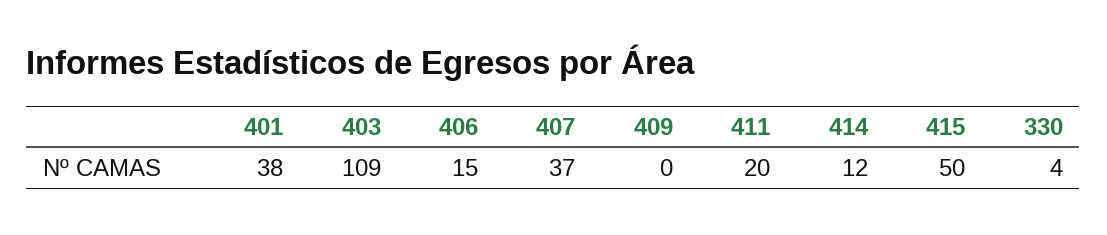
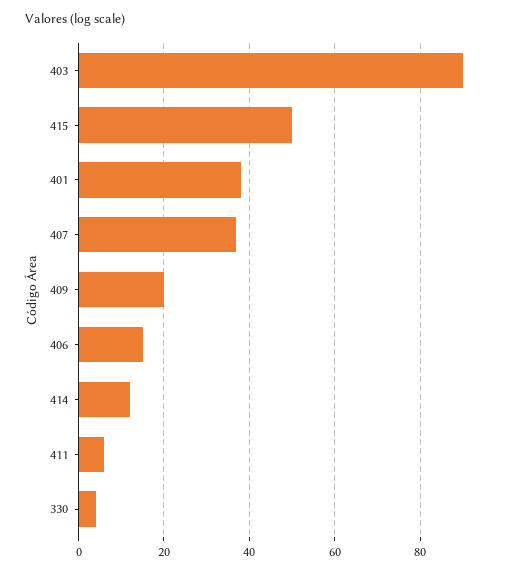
  {
    "401": 38,
-   "403": 109,
+   "403": 90,
    "406": 15,
    "407": 37,
-   "409": 0,
+   "409": 20,
-   "411": 20,
+   "411": 5,
    "414": 12,
    "415": 50,
    "330": 4
  }

